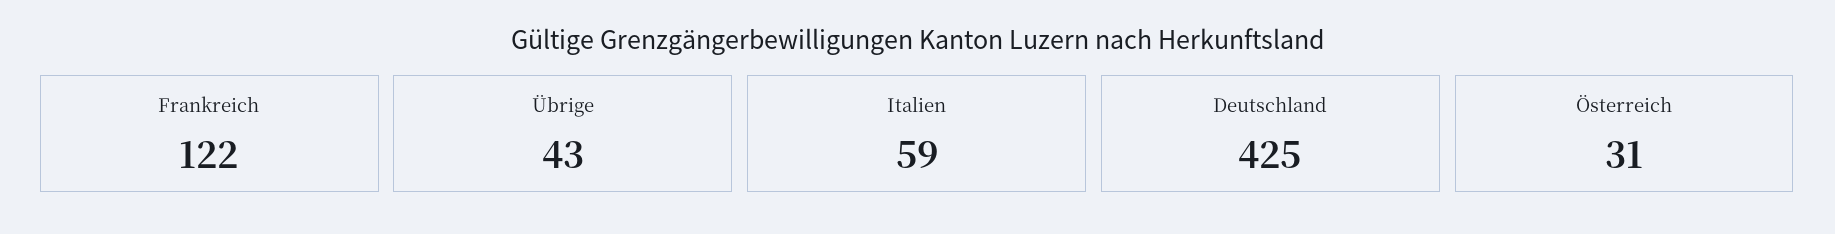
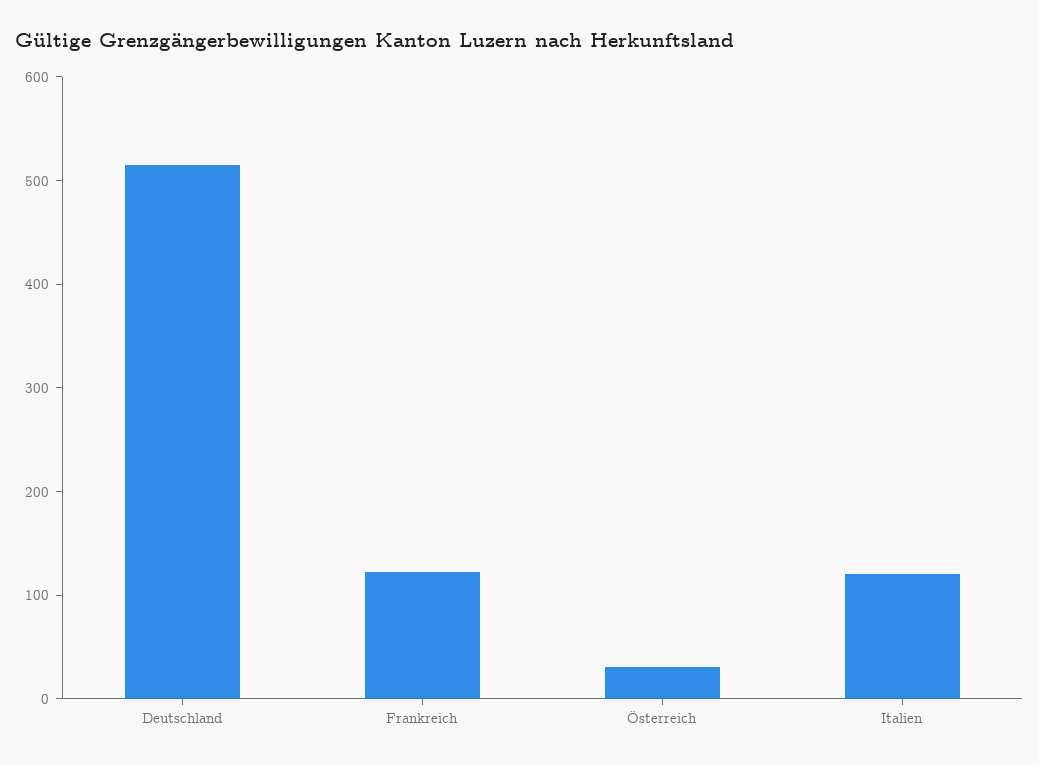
  {
    "Frankreich": 122,
-   "Übrige": 43,
-   "Italien": 59,
+   "Italien": 120,
-   "Deutschland": 425,
+   "Deutschland": 520,
    "Österreich": 31
  }

